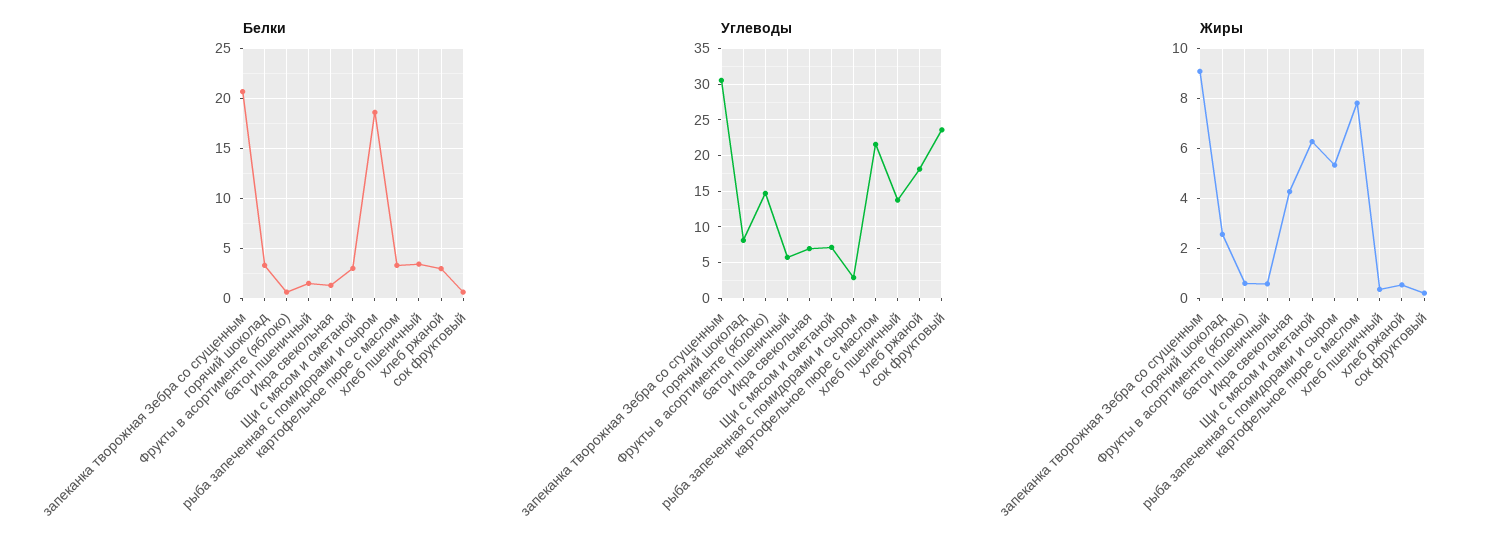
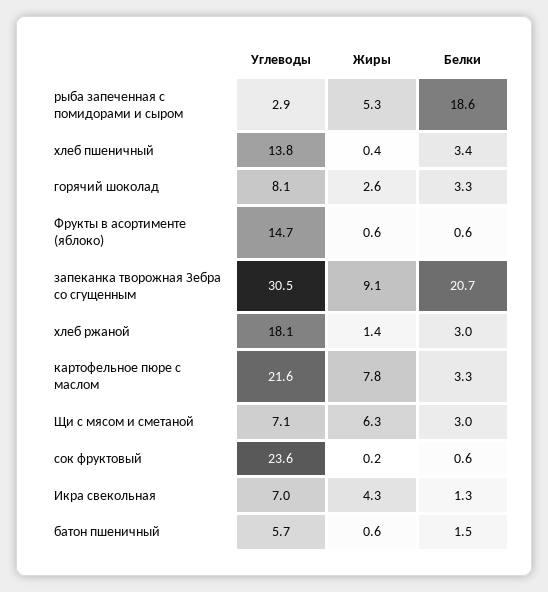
  {
    "Белки": {
      "запеканка творожная Зебра со сгущенным": 20.7,
      "горячий шоколад": 3.3,
      "Фрукты в асортименте (яблоко)": 0.6,
      "батон пшеничный": 1.5,
      "Икра свекольная": 1.3,
      "Щи с мясом и сметаной": 3,
      "рыба запеченная с помидорами и сыром": 18.6,
      "картофельное пюре с маслом": 3.3,
      "хлеб пшеничный": 3.4,
      "хлеб ржаной": 3,
      "сок фруктовый": 0.6
    },
    "Углеводы": {
      "запеканка творожная Зебра со сгущенным": 30.5,
      "горячий шоколад": 8.1,
      "Фрукты в асортименте (яблоко)": 14.7,
      "батон пшеничный": 5.7,
      "Икра свекольная": 7,
      "Щи с мясом и сметаной": 7.1,
      "рыба запеченная с помидорами и сыром": 2.9,
      "картофельное пюре с маслом": 21.6,
      "хлеб пшеничный": 13.8,
      "хлеб ржаной": 18.1,
      "сок фруктовый": 23.6
    },
    "Жиры": {
      "запеканка творожная Зебра со сгущенным": 9.1,
      "горячий шоколад": 2.6,
      "Фрукты в асортименте (яблоко)": 0.6,
      "батон пшеничный": 0.6,
      "Икра свекольная": 4.3,
      "Щи с мясом и сметаной": 6.3,
      "рыба запеченная с помидорами и сыром": 5.3,
      "картофельное пюре с маслом": 7.8,
      "хлеб пшеничный": 0.4,
-     "хлеб ржаной": 0.5,
+     "хлеб ржаной": 1.4,
      "сок фруктовый": 0.2
    }
  }

